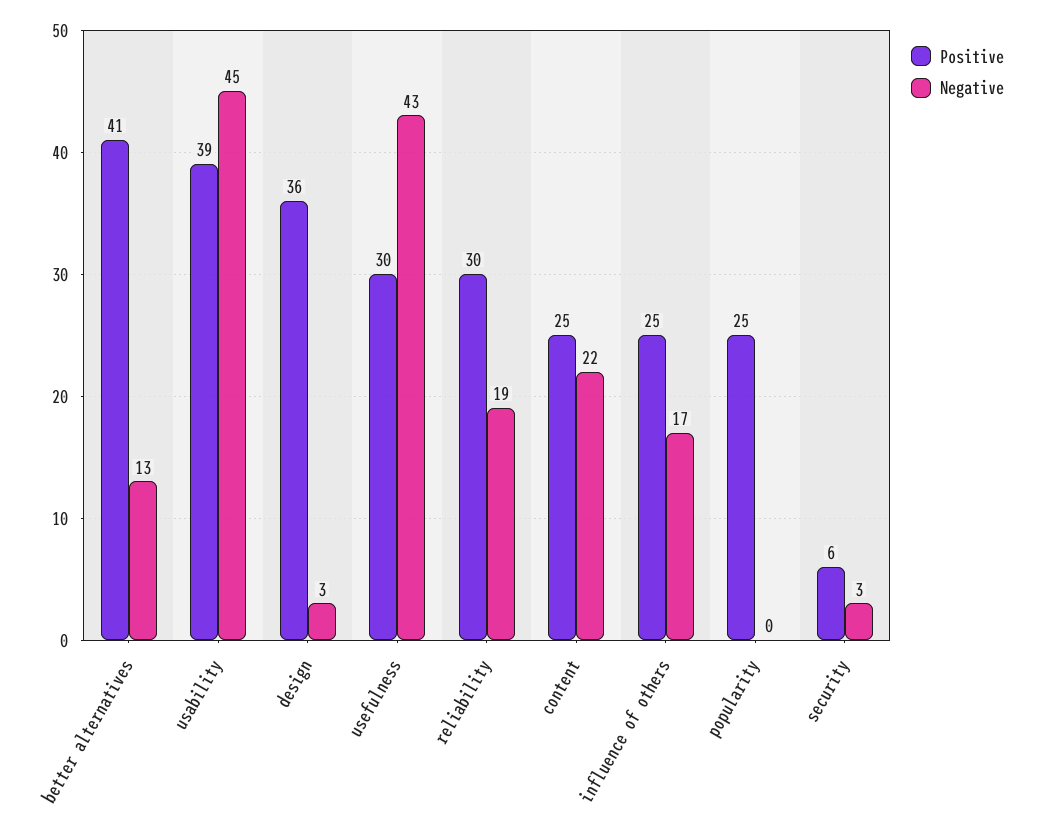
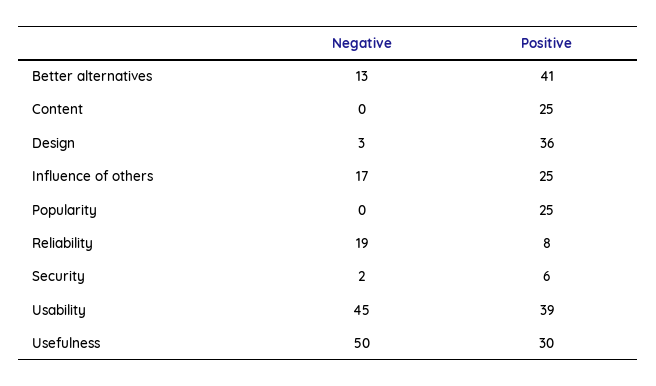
  {
    "Positive": {
      "better alternatives": 41,
      "usability": 39,
      "design": 36,
      "usefulness": 30,
-     "reliability": 30,
+     "reliability": 8,
      "content": 25,
      "influence of others": 25,
      "popularity": 25,
      "security": 6
    },
    "Negative": {
      "better alternatives": 13,
      "usability": 45,
      "design": 3,
-     "usefulness": 43,
+     "usefulness": 50,
      "reliability": 19,
-     "content": 22,
+     "content": 0,
      "influence of others": 17,
      "popularity": 0,
-     "security": 3
+     "security": 2
    }
  }

